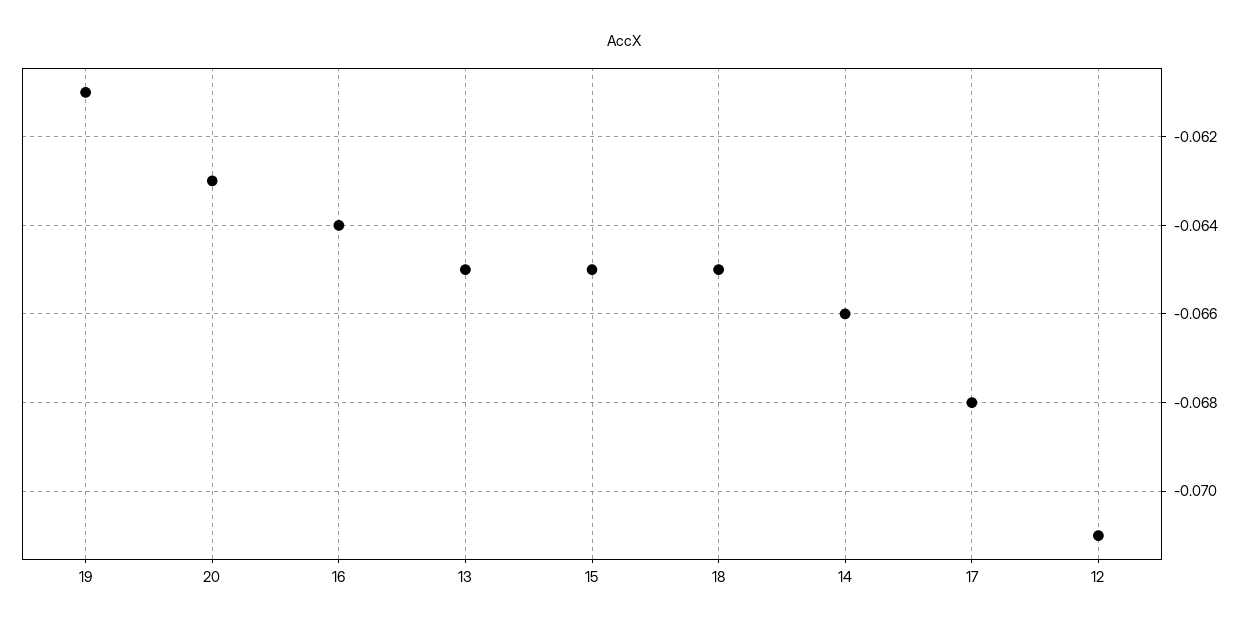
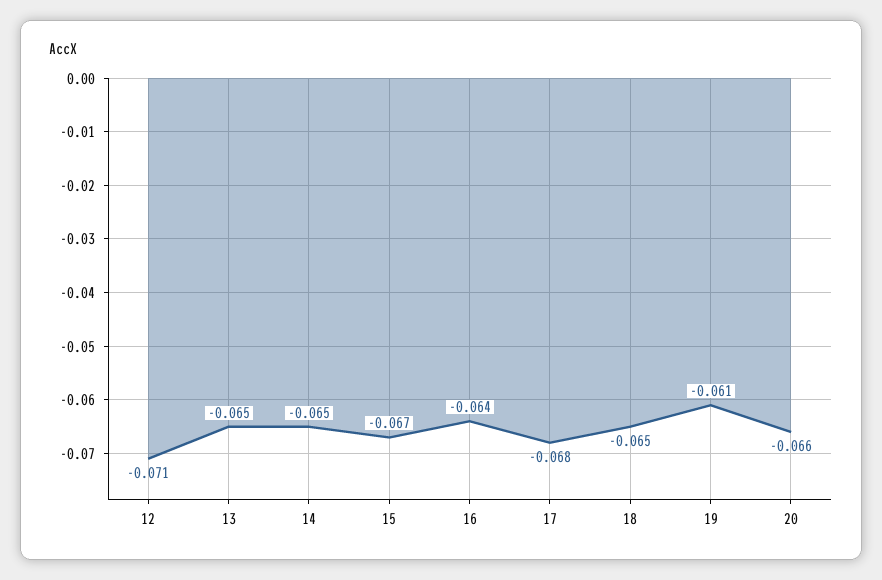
  {
    "19": -0.061,
-   "20": -0.063,
+   "20": -0.066,
    "16": -0.064,
    "13": -0.065,
-   "15": -0.065,
+   "15": -0.067,
    "18": -0.065,
-   "14": -0.066,
+   "14": -0.065,
    "17": -0.068,
    "12": -0.071
  }

